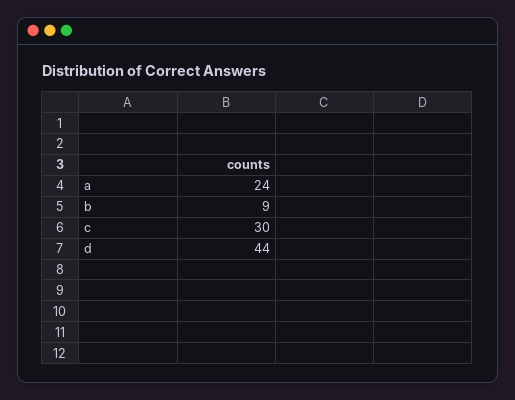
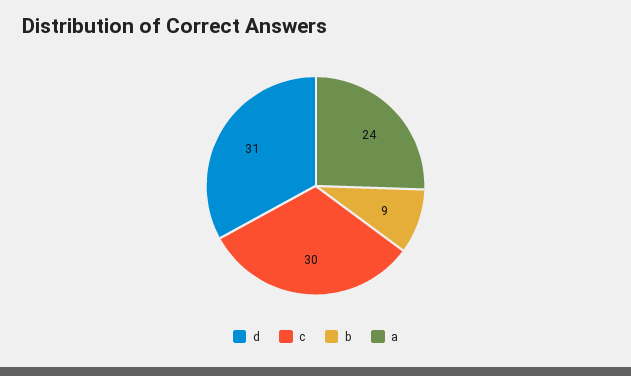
  {
    "a": 24,
    "b": 9,
    "c": 30,
-   "d": 44
+   "d": 31
  }

